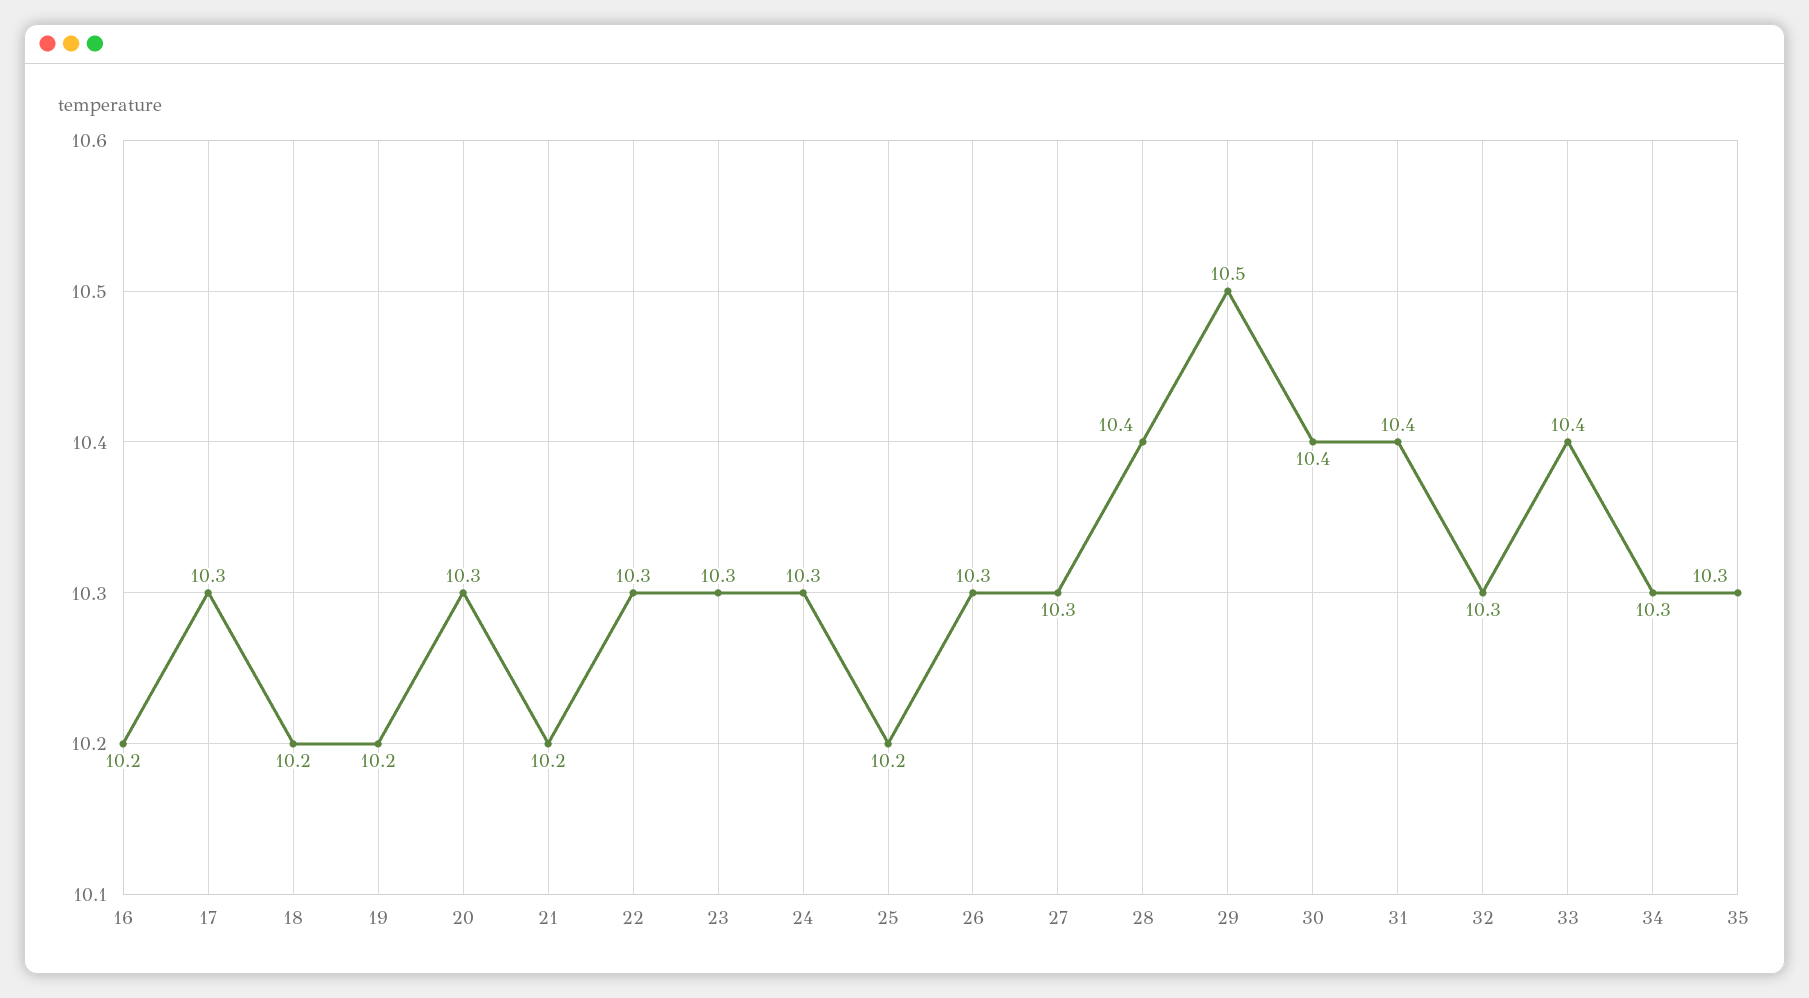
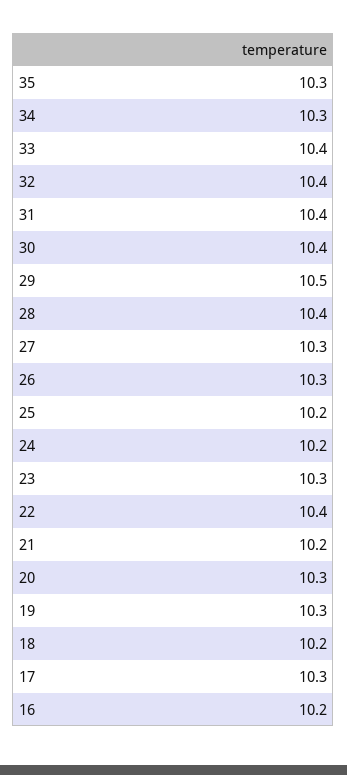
  {
    "16": 10.2,
    "17": 10.3,
    "18": 10.2,
-   "19": 10.2,
+   "19": 10.3,
    "20": 10.3,
    "21": 10.2,
-   "22": 10.3,
+   "22": 10.4,
    "23": 10.3,
-   "24": 10.3,
+   "24": 10.2,
    "25": 10.2,
    "26": 10.3,
    "27": 10.3,
    "28": 10.4,
    "29": 10.5,
    "30": 10.4,
    "31": 10.4,
-   "32": 10.3,
+   "32": 10.4,
    "33": 10.4,
    "34": 10.3,
    "35": 10.3
  }

